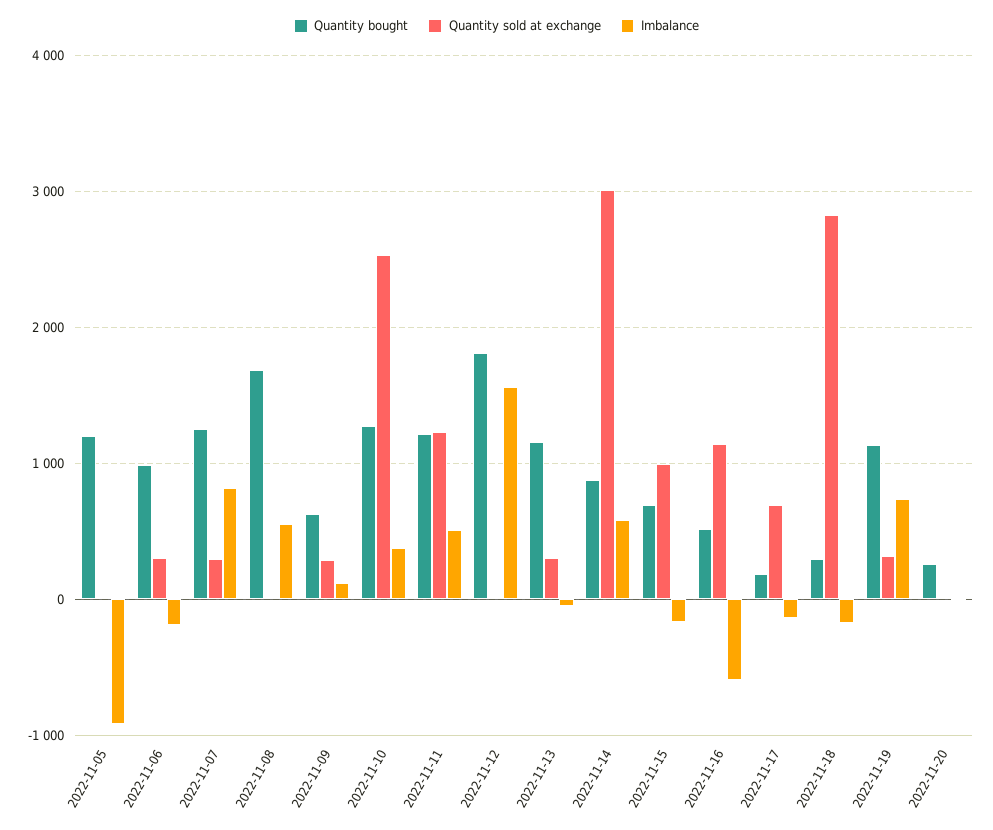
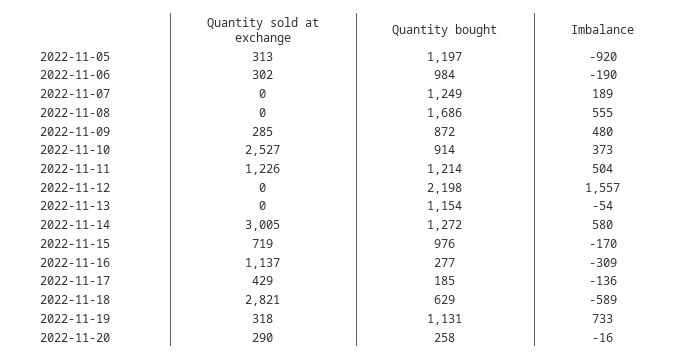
  {
    "Quantity bought": {
      "2022-11-05": 1197,
      "2022-11-06": 984,
      "2022-11-07": 1249,
      "2022-11-08": 1686,
-     "2022-11-09": 600,
+     "2022-11-09": 872,
-     "2022-11-10": 1300,
+     "2022-11-10": 914,
      "2022-11-11": 1214,
-     "2022-11-12": 1800,
+     "2022-11-12": 2198,
      "2022-11-13": 1154,
-     "2022-11-14": 900,
+     "2022-11-14": 1272,
-     "2022-11-15": 700,
+     "2022-11-15": 976,
-     "2022-11-16": 500,
+     "2022-11-16": 277,
      "2022-11-17": 185,
-     "2022-11-18": 300,
+     "2022-11-18": 629,
      "2022-11-19": 1131,
      "2022-11-20": 258
    },
    "Quantity sold at exchange": {
-     "2022-11-05": 0,
+     "2022-11-05": 313,
      "2022-11-06": 302,
-     "2022-11-07": 300,
+     "2022-11-07": 0,
      "2022-11-08": 0,
      "2022-11-09": 285,
      "2022-11-10": 2527,
      "2022-11-11": 1226,
      "2022-11-12": 0,
-     "2022-11-13": 300,
+     "2022-11-13": 0,
      "2022-11-14": 3005,
-     "2022-11-15": 1000,
+     "2022-11-15": 719,
      "2022-11-16": 1137,
-     "2022-11-17": 700,
+     "2022-11-17": 429,
      "2022-11-18": 2821,
      "2022-11-19": 318,
-     "2022-11-20": 0
+     "2022-11-20": 290
    },
    "Imbalance": {
      "2022-11-05": -920,
      "2022-11-06": -190,
-     "2022-11-07": 800,
+     "2022-11-07": 189,
      "2022-11-08": 555,
-     "2022-11-09": 100,
+     "2022-11-09": 480,
      "2022-11-10": 373,
      "2022-11-11": 504,
      "2022-11-12": 1557,
      "2022-11-13": -54,
      "2022-11-14": 580,
      "2022-11-15": -170,
-     "2022-11-16": -600,
+     "2022-11-16": -309,
      "2022-11-17": -136,
-     "2022-11-18": -200,
+     "2022-11-18": -589,
      "2022-11-19": 733,
      "2022-11-20": -16
    }
  }

